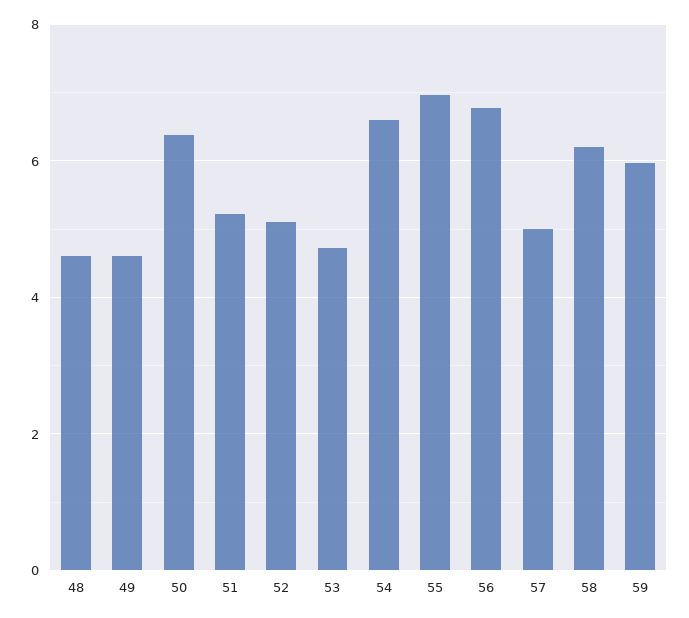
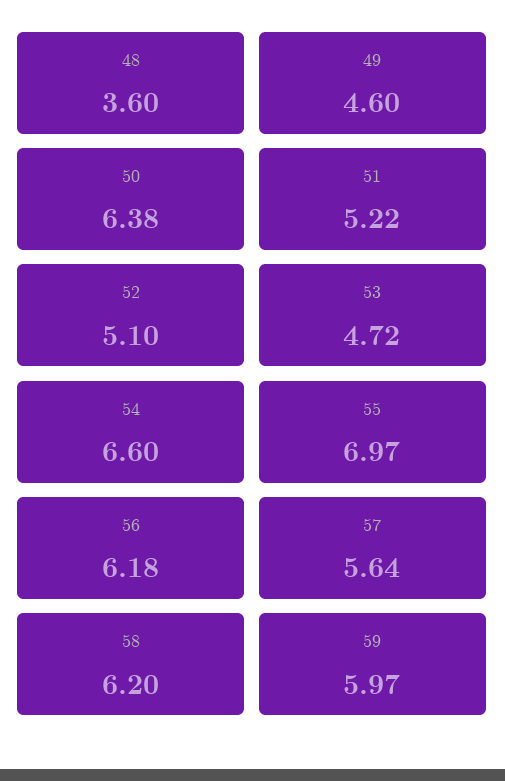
  {
-   "48": 4.6,
+   "48": 3.6,
    "49": 4.6,
    "50": 6.38,
    "51": 5.22,
    "52": 5.1,
    "53": 4.72,
    "54": 6.6,
    "55": 6.97,
-   "56": 6.8,
+   "56": 6.18,
-   "57": 5,
+   "57": 5.64,
    "58": 6.2,
    "59": 5.97
  }

